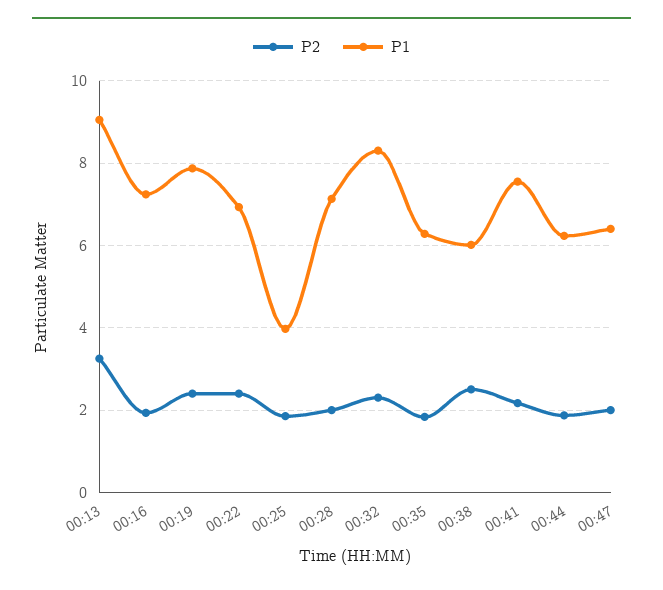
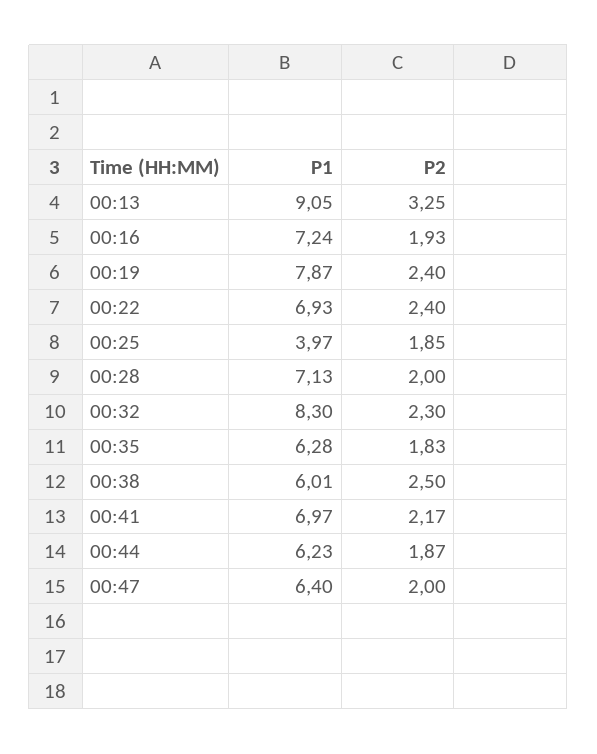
  {
    "P2": {
      "00:13": 3.25,
      "00:16": 1.93,
      "00:19": 2.4,
      "00:22": 2.4,
      "00:25": 1.85,
      "00:28": 2,
      "00:32": 2.3,
      "00:35": 1.83,
      "00:38": 2.5,
      "00:41": 2.17,
      "00:44": 1.87,
      "00:47": 2
    },
    "P1": {
      "00:13": 9.05,
      "00:16": 7.24,
      "00:19": 7.87,
      "00:22": 6.93,
      "00:25": 3.97,
      "00:28": 7.13,
      "00:32": 8.3,
      "00:35": 6.28,
      "00:38": 6.01,
-     "00:41": 7.6,
+     "00:41": 6.97,
      "00:44": 6.23,
      "00:47": 6.4
    }
  }

